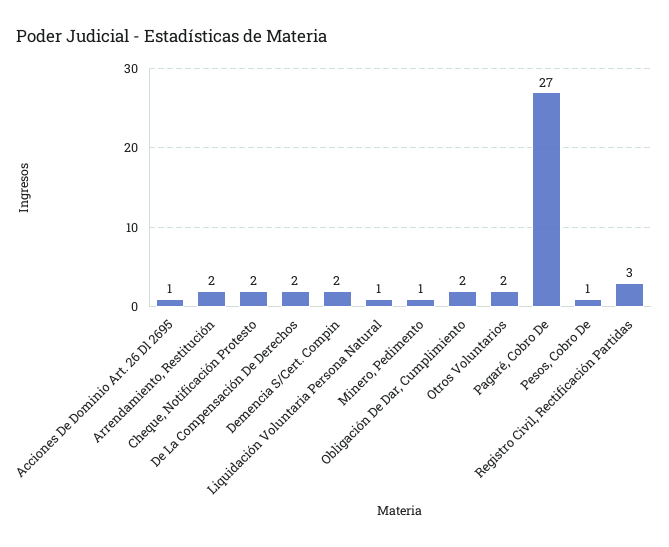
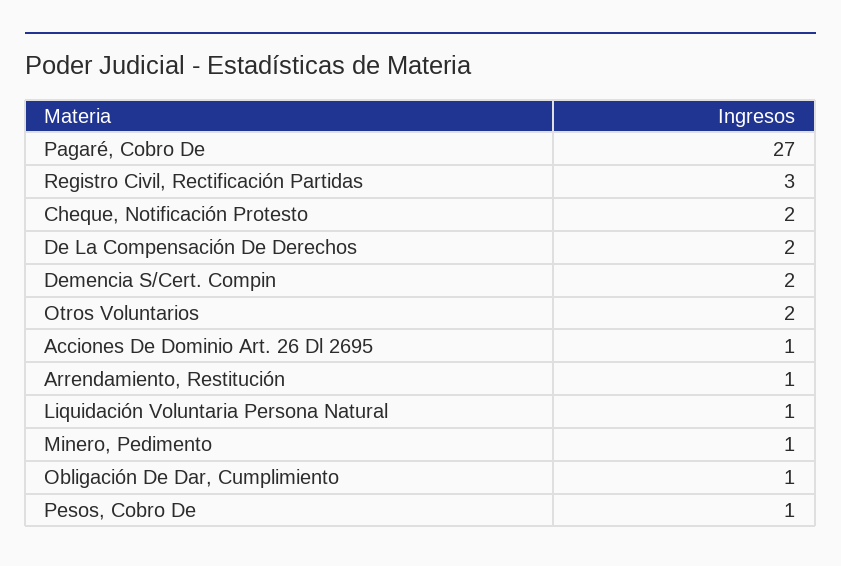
  {
    "Acciones De Dominio Art. 26 Dl 2695": 1,
-   "Arrendamiento, Restitución": 2,
+   "Arrendamiento, Restitución": 1,
    "Cheque, Notificación Protesto": 2,
    "De La Compensación De Derechos": 2,
    "Demencia S/Cert. Compin": 2,
    "Liquidación Voluntaria Persona Natural": 1,
    "Minero, Pedimento": 1,
-   "Obligación De Dar, Cumplimiento": 2,
+   "Obligación De Dar, Cumplimiento": 1,
    "Otros Voluntarios": 2,
    "Pagaré, Cobro De": 27,
    "Pesos, Cobro De": 1,
    "Registro Civil, Rectificación Partidas": 3
  }

